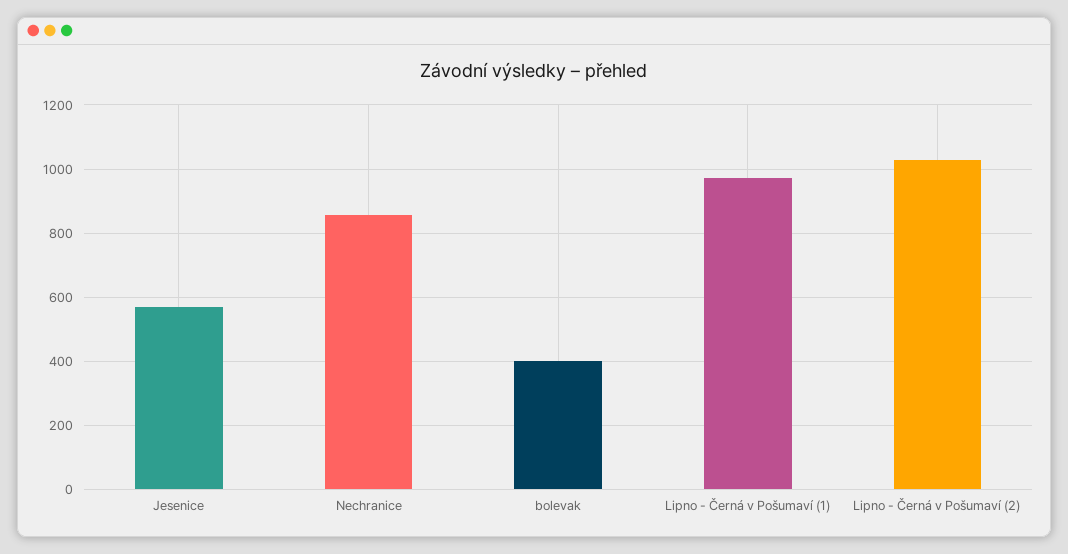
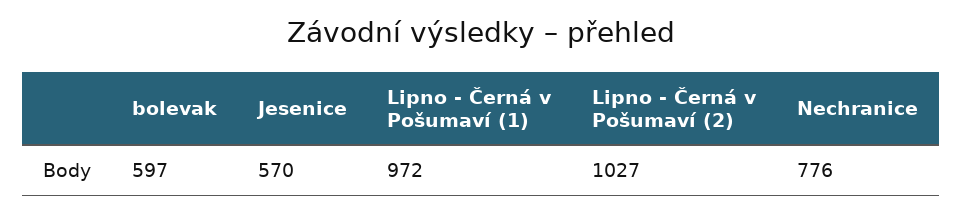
  {
    "Jesenice": 570,
-   "Nechranice": 860,
+   "Nechranice": 776,
-   "bolevak": 400,
+   "bolevak": 597,
    "Lipno - Černá v Pošumaví (1)": 972,
    "Lipno - Černá v Pošumaví (2)": 1027
  }

